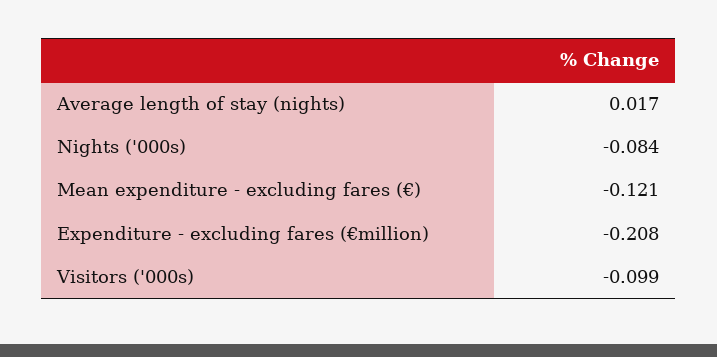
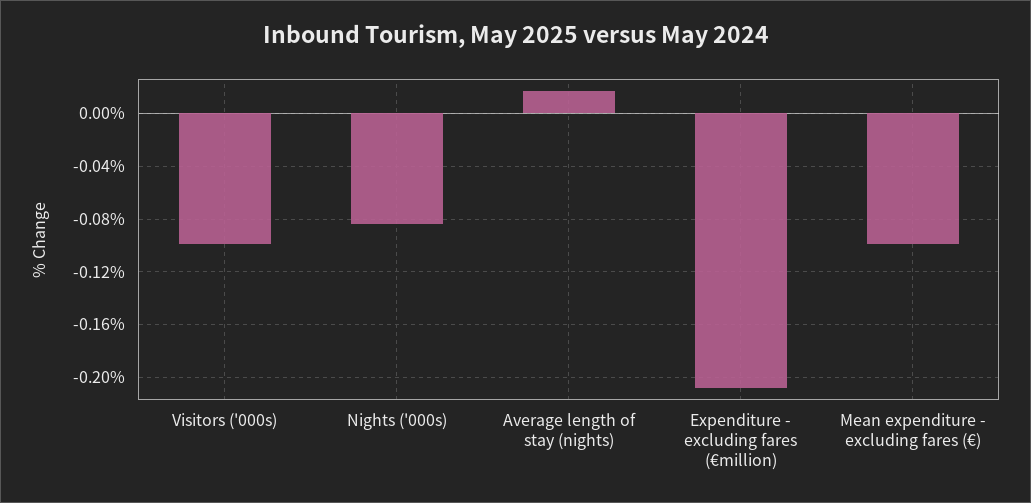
  {
    "Average length of stay (nights)": 0.017,
    "Nights ('000s)": -0.084,
-   "Mean expenditure - excluding fares (€)": -0.121,
+   "Mean expenditure - excluding fares (€)": -0.1,
    "Expenditure - excluding fares (€million)": -0.208,
    "Visitors ('000s)": -0.099
  }

